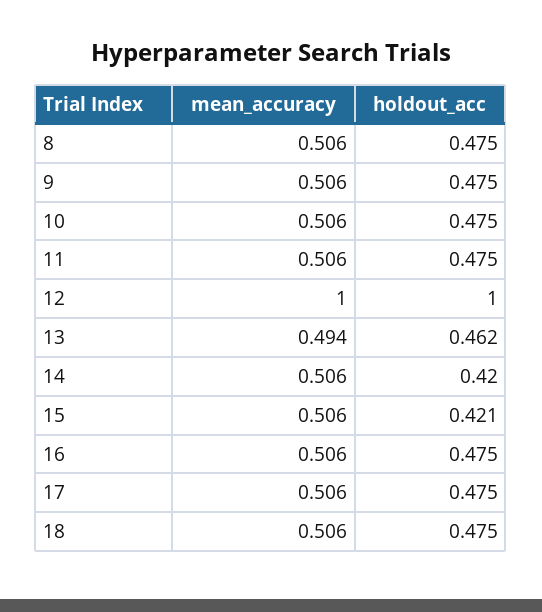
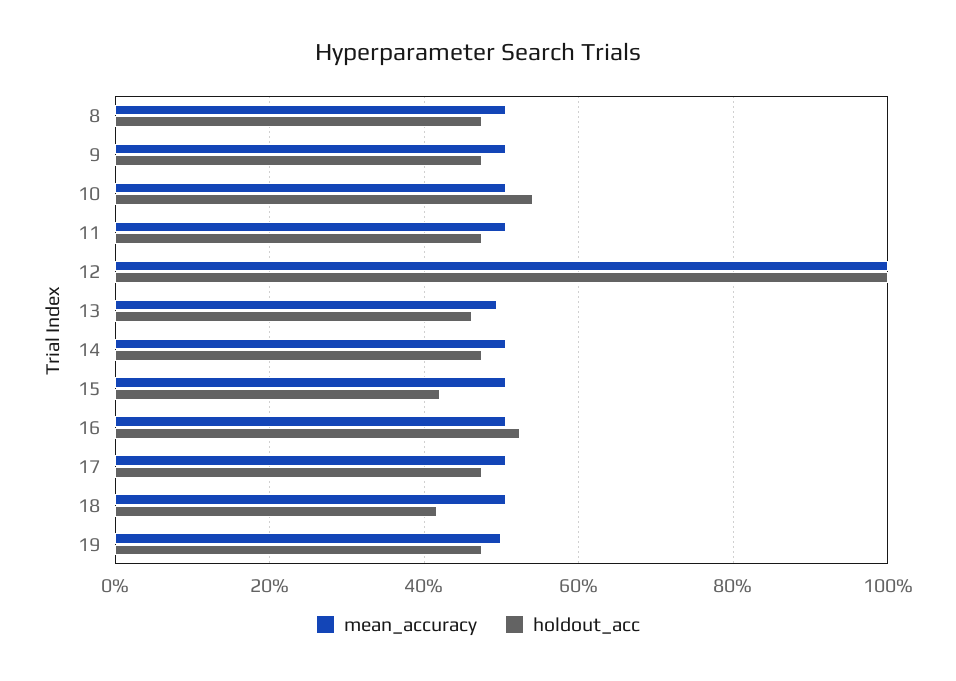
  {
    "mean_accuracy": {
      "8": 0.506,
      "9": 0.506,
      "10": 0.506,
      "11": 0.506,
      "12": 1,
      "13": 0.494,
      "14": 0.506,
      "15": 0.506,
      "16": 0.506,
      "17": 0.506,
-     "18": 0.506
+     "18": 0.506,
+     "19": 0.5
    },
    "holdout_acc": {
      "8": 0.475,
      "9": 0.475,
-     "10": 0.475,
+     "10": 0.54,
      "11": 0.475,
      "12": 1,
      "13": 0.462,
-     "14": 0.42,
+     "14": 0.48,
      "15": 0.421,
-     "16": 0.475,
+     "16": 0.52,
      "17": 0.475,
-     "18": 0.475
+     "18": 0.42,
+     "19": 0.48
    }
  }

